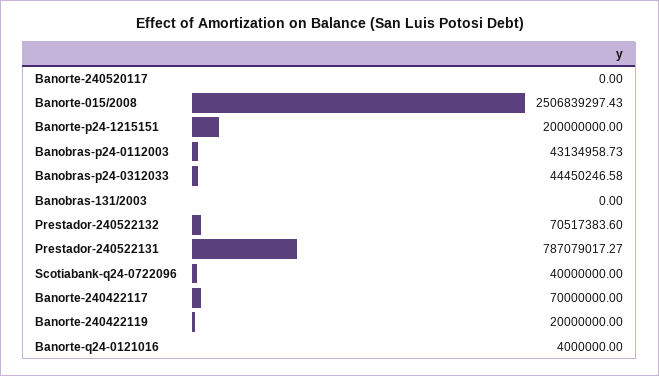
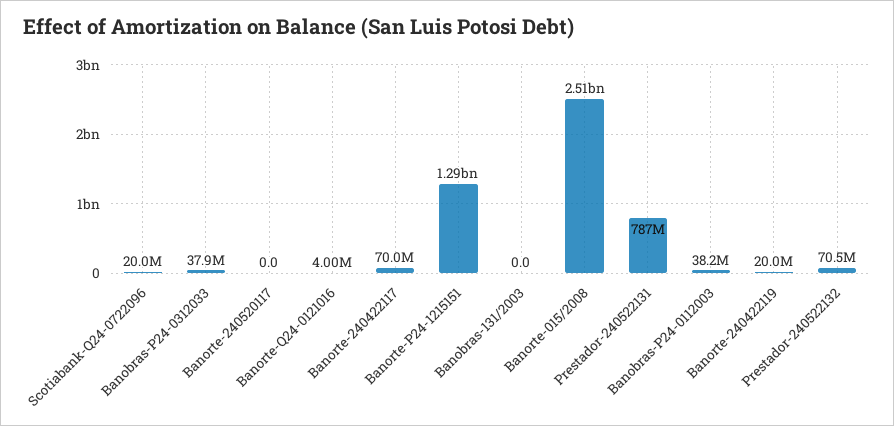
  {
    "Banorte-240520117": 0,
    "Banorte-015/2008": 2506839297.43,
-   "Banorte-p24-1215151": 200000000,
+   "Banorte-p24-1215151": 1290000000,
-   "Banobras-p24-0112003": 43134958.73,
+   "Banobras-p24-0112003": 38200000,
-   "Banobras-p24-0312033": 44450246.58,
+   "Banobras-p24-0312033": 37900000,
    "Banobras-131/2003": 0,
    "Prestador-240522132": 70517383.6,
    "Prestador-240522131": 787079017.27,
-   "Scotiabank-q24-0722096": 40000000,
+   "Scotiabank-q24-0722096": 20000000,
    "Banorte-240422117": 70000000,
    "Banorte-240422119": 20000000,
    "Banorte-q24-0121016": 4000000
  }

